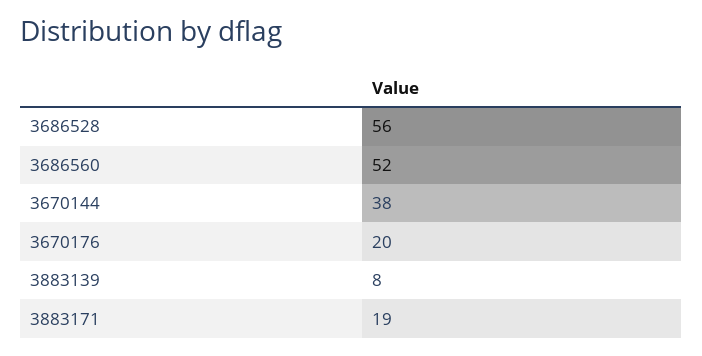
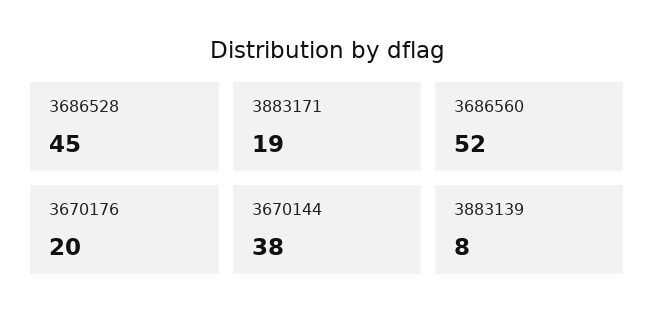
  {
-   "3686528": 56,
+   "3686528": 45,
    "3686560": 52,
    "3670144": 38,
    "3670176": 20,
    "3883139": 8,
    "3883171": 19
  }

